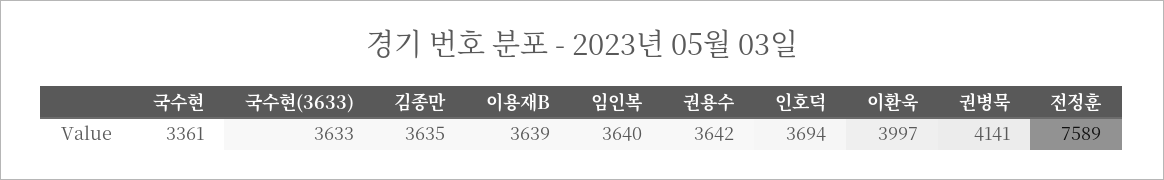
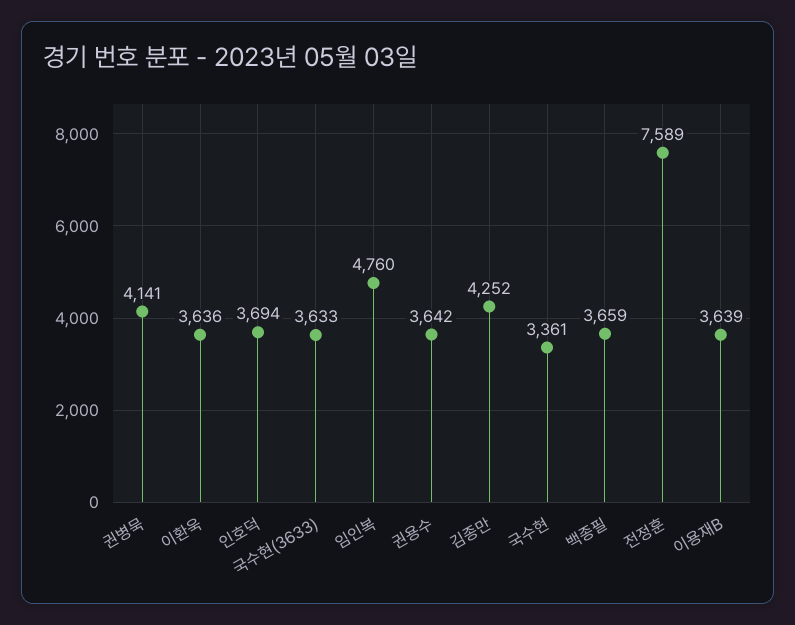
  {
    "국수현": 3361,
    "국수현(3633)": 3633,
-   "김종만": 3635,
+   "김종만": 4252,
    "이용재B": 3639,
-   "임인복": 3640,
+   "임인복": 4760,
    "권용수": 3642,
    "인호덕": 3694,
-   "이환욱": 3997,
+   "이환욱": 3636,
    "권병묵": 4141,
-   "전정훈": 7589
+   "전정훈": 7589,
+   "백종필": 3659
  }

